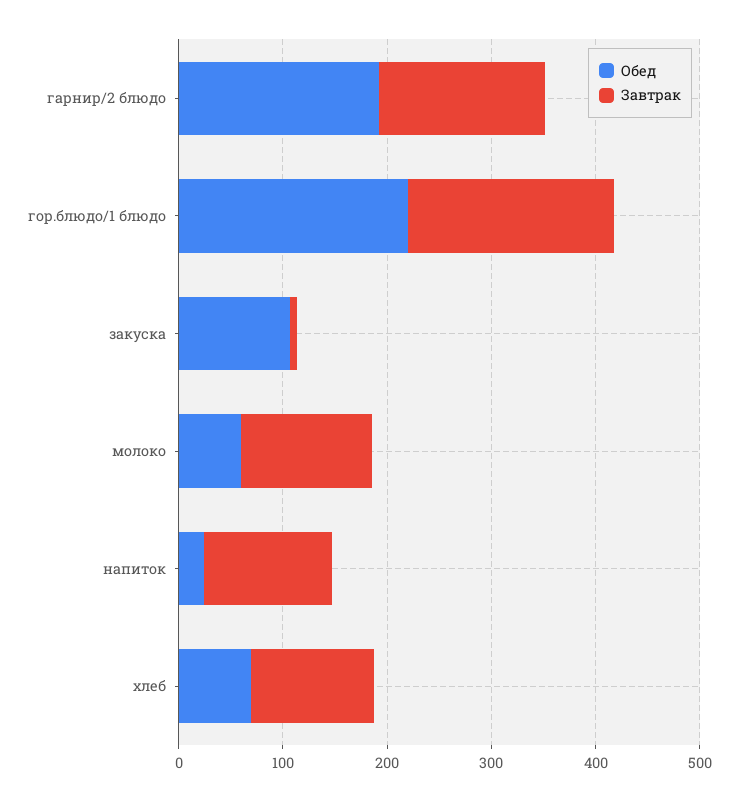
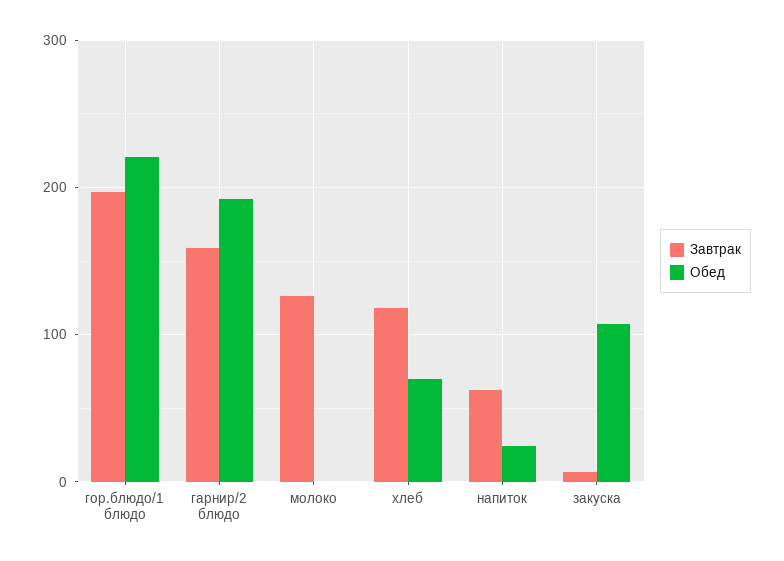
  {
    "Обед": {
      "гарнир/2 блюдо": 190,
      "гор.блюдо/1 блюдо": 220,
      "закуска": 110,
-     "молоко": 60,
+     "молоко": 0,
      "напиток": 20,
      "хлеб": 70
    },
    "Завтрак": {
      "гарнир/2 блюдо": 160,
      "гор.блюдо/1 блюдо": 200,
      "закуска": 10,
      "молоко": 130,
-     "напиток": 120,
+     "напиток": 60,
      "хлеб": 120
    }
  }

